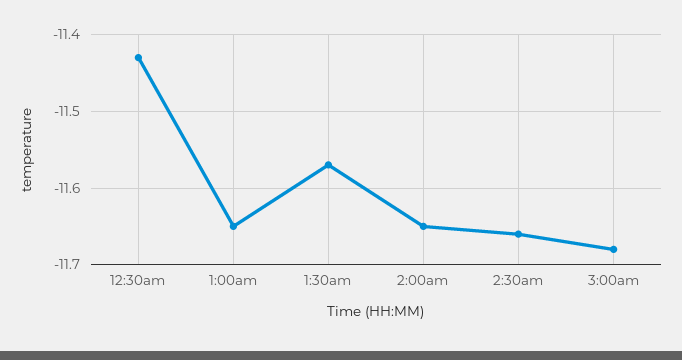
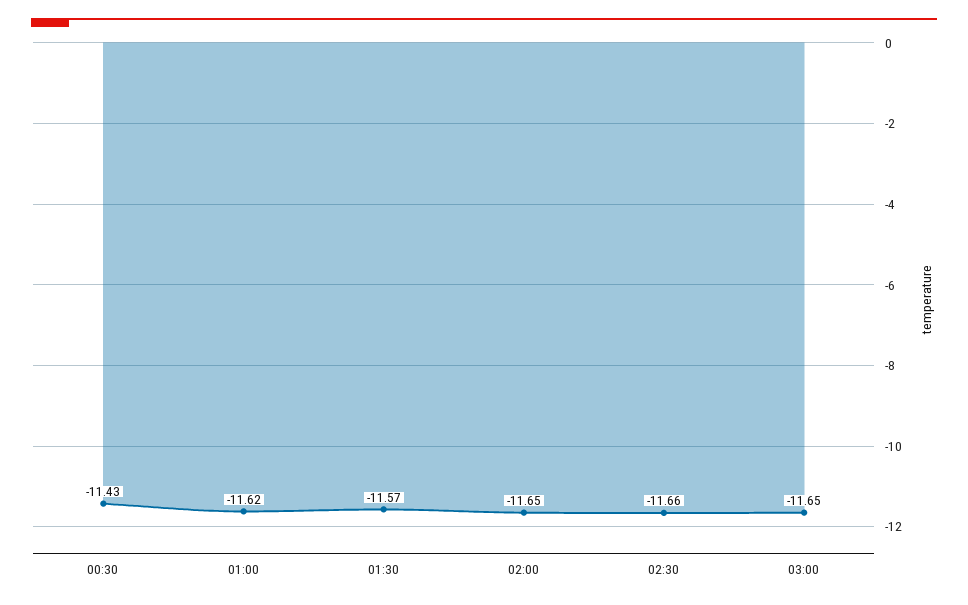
  {
    "12:30am": -11.43,
-   "1:00am": -11.65,
+   "1:00am": -11.62,
    "1:30am": -11.57,
    "2:00am": -11.65,
    "2:30am": -11.66,
-   "3:00am": -11.68
+   "3:00am": -11.65
  }

